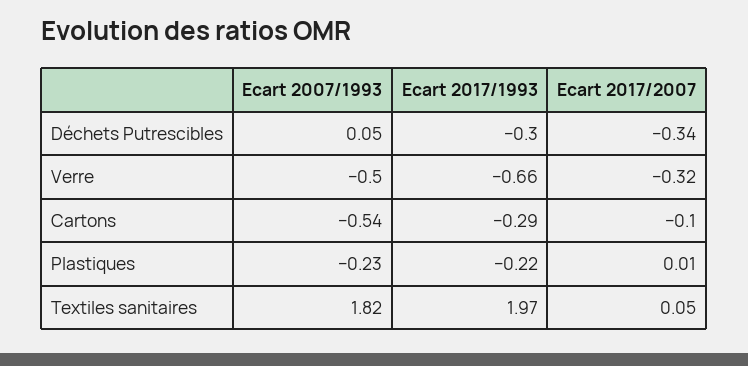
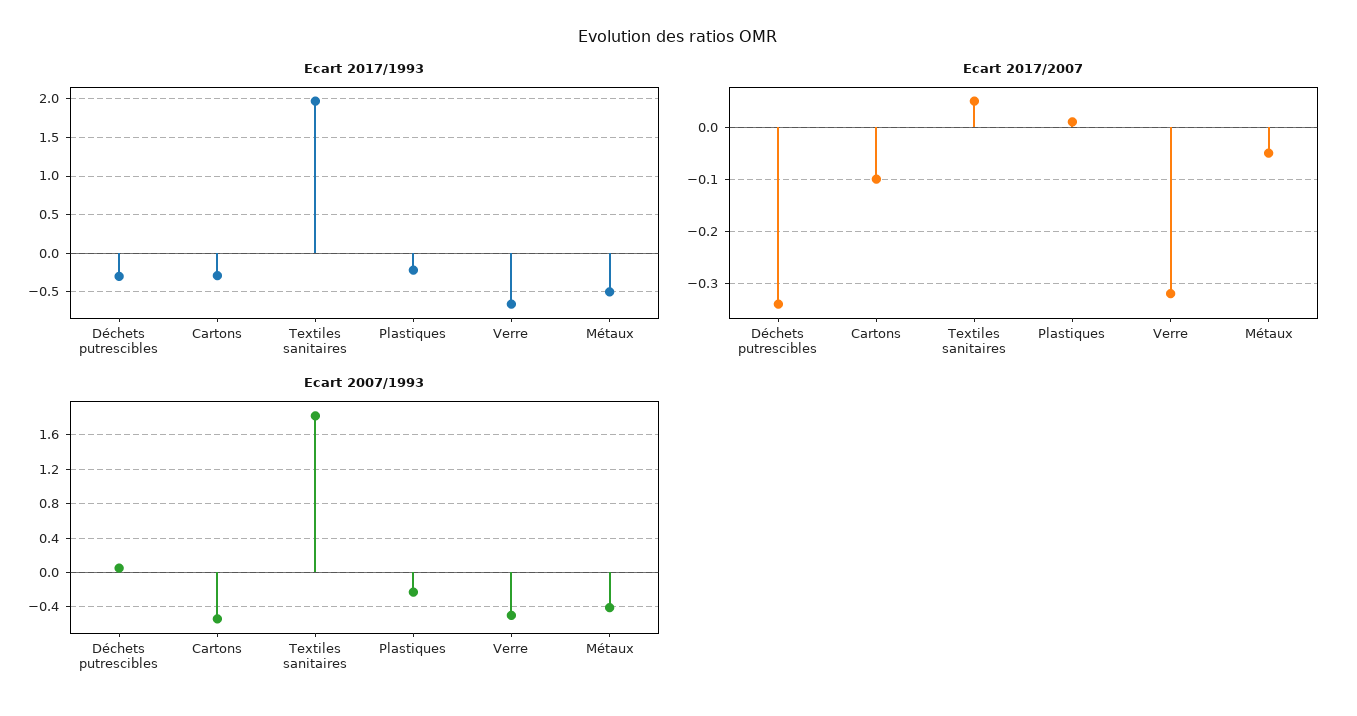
  {
    "Ecart 2007/1993": {
      "Déchets Putrescibles": 0.05,
      "Verre": -0.5,
      "Cartons": -0.54,
      "Plastiques": -0.23,
-     "Textiles sanitaires": 1.82
+     "Textiles sanitaires": 1.82,
+     "Métaux": -0.4
    },
    "Ecart 2017/1993": {
      "Déchets Putrescibles": -0.3,
      "Verre": -0.66,
      "Cartons": -0.29,
      "Plastiques": -0.22,
-     "Textiles sanitaires": 1.97
+     "Textiles sanitaires": 1.97,
+     "Métaux": -0.5
    },
    "Ecart 2017/2007": {
      "Déchets Putrescibles": -0.34,
      "Verre": -0.32,
      "Cartons": -0.1,
      "Plastiques": 0.01,
-     "Textiles sanitaires": 0.05
+     "Textiles sanitaires": 0.05,
+     "Métaux": -0.05
    }
  }

